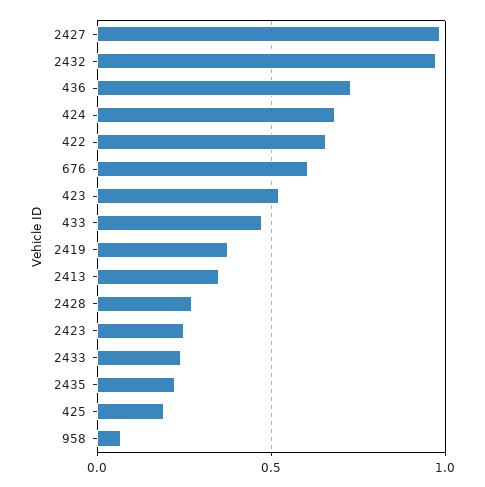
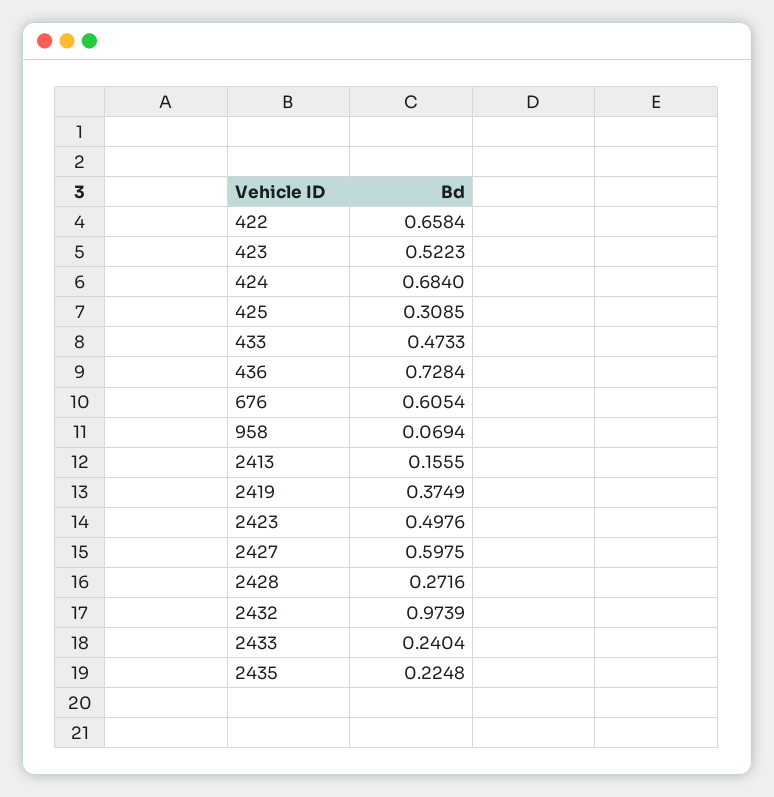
  {
-   "2427": 1,
+   "2427": 0.5975,
    "2432": 0.9739,
    "436": 0.7284,
    "424": 0.684,
    "422": 0.6584,
    "676": 0.6054,
    "423": 0.5223,
    "433": 0.4733,
    "2419": 0.3749,
-   "2413": 0.35,
+   "2413": 0.1555,
    "2428": 0.2716,
-   "2423": 0.25,
+   "2423": 0.4976,
    "2433": 0.2404,
    "2435": 0.2248,
-   "425": 0.2,
+   "425": 0.3085,
    "958": 0.0694
  }

